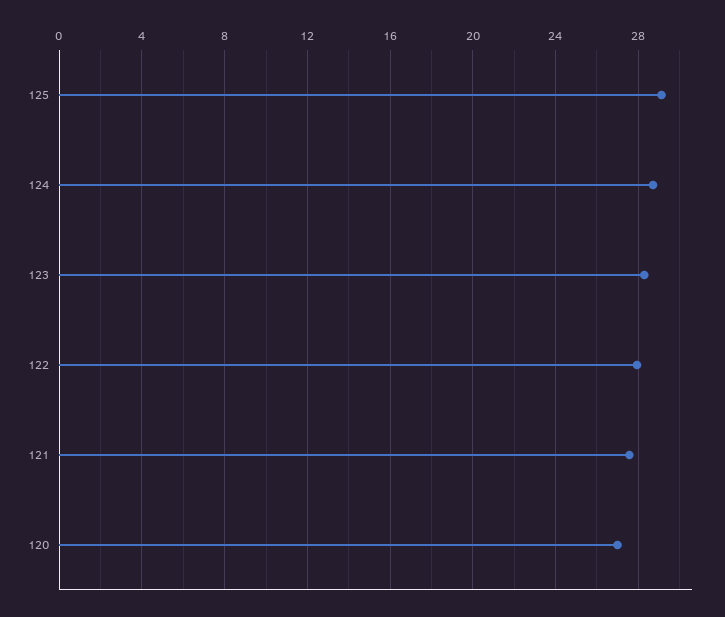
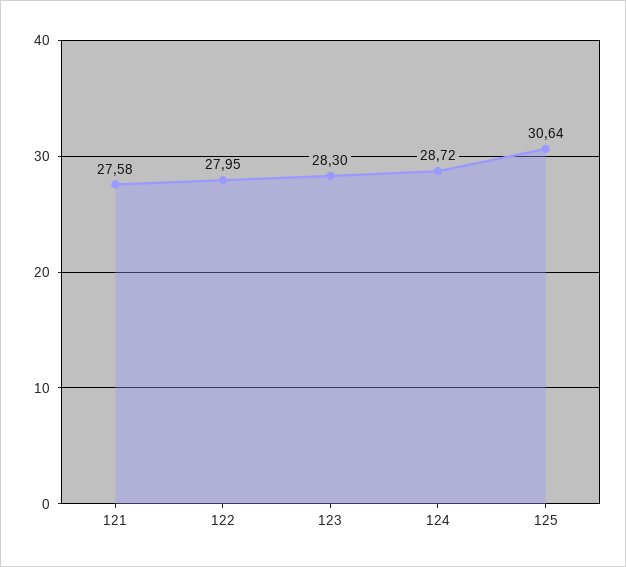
  {
-   "125": 29,
+   "125": 30.64,
    "124": 28.72,
    "123": 28.3,
    "122": 27.95,
-   "121": 27.58,
+   "121": 27.58
-   "120": 27
  }

